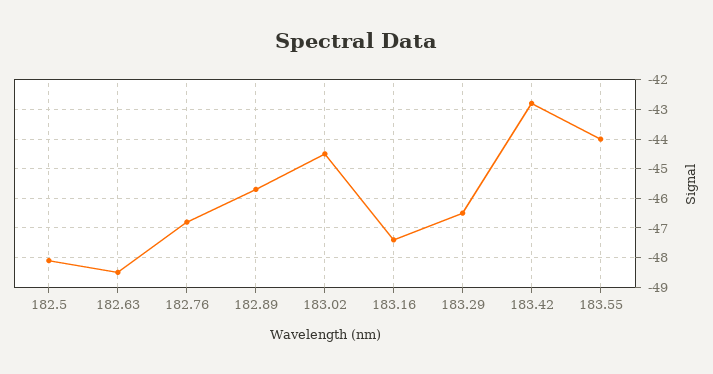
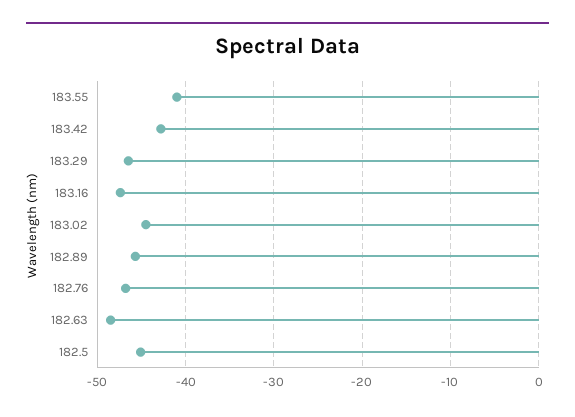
  {
-   "182.5": -48,
+   "182.5": -45,
    "182.63": -48.5,
    "182.76": -47,
    "182.89": -45.5,
    "183.02": -44.5,
    "183.16": -47.5,
    "183.29": -46.5,
    "183.42": -43,
-   "183.55": -44
+   "183.55": -41
  }

